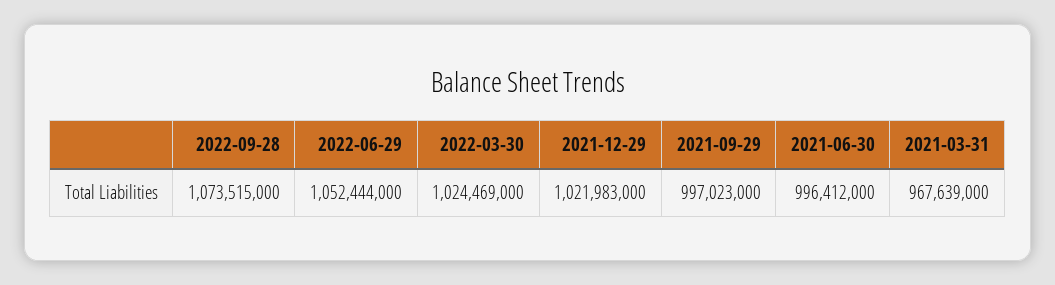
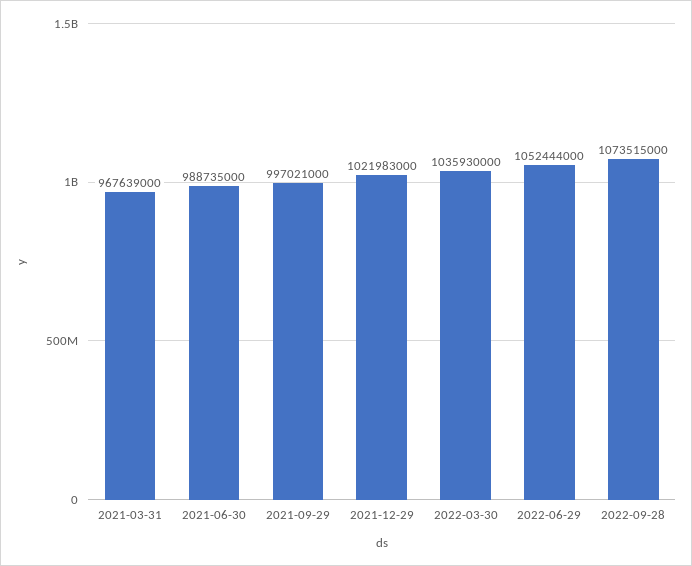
  {
    "2022-09-28": 1073515000,
    "2022-06-29": 1052444000,
-   "2022-03-30": 1024469000,
+   "2022-03-30": 1035930000,
    "2021-12-29": 1021983000,
-   "2021-09-29": 997023000,
+   "2021-09-29": 997021000,
-   "2021-06-30": 996412000,
+   "2021-06-30": 988735000,
    "2021-03-31": 967639000
  }

